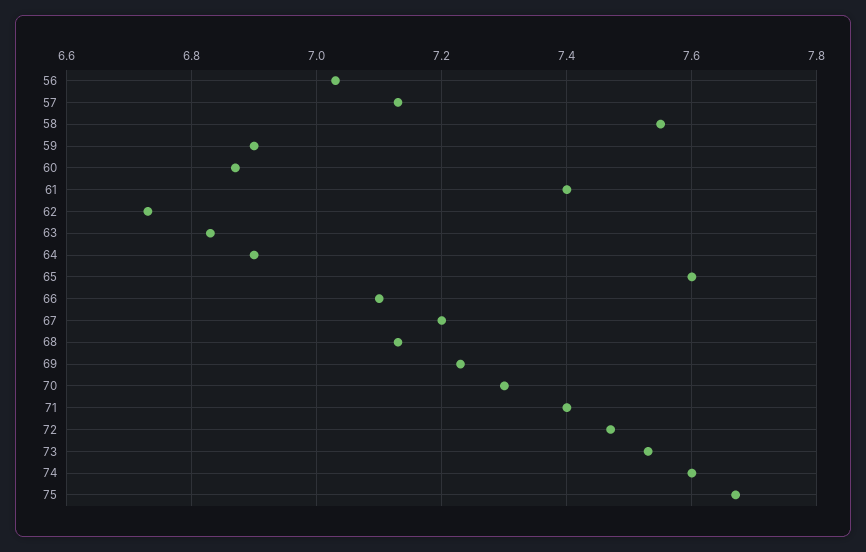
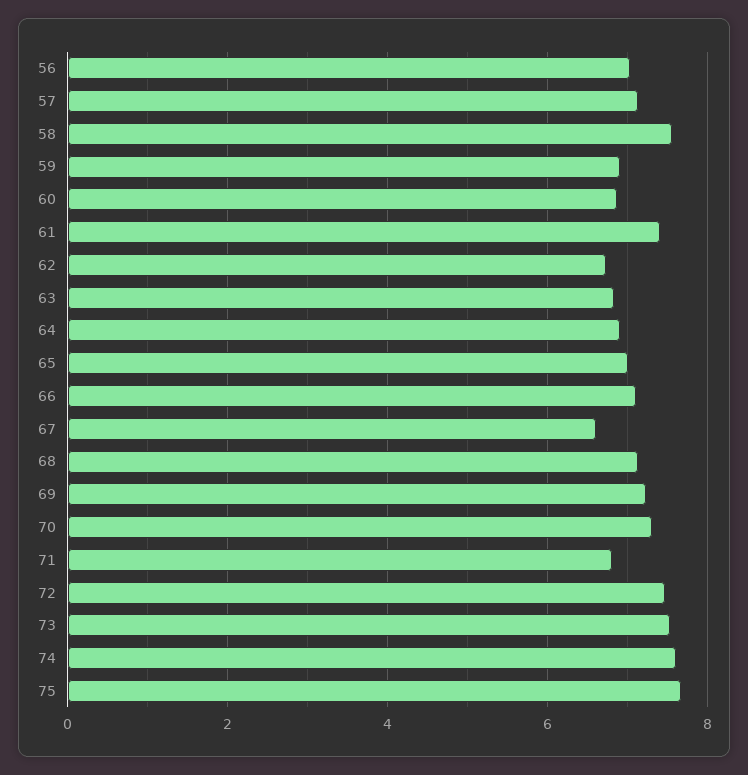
  {
    "56": 7.05,
    "57": 7.15,
    "58": 7.55,
    "59": 6.9,
    "60": 6.85,
    "61": 7.4,
    "62": 6.75,
    "63": 6.85,
    "64": 6.9,
-   "65": 7.6,
+   "65": 7,
    "66": 7.1,
-   "67": 7.2,
+   "67": 6.6,
    "68": 7.15,
    "69": 7.25,
    "70": 7.3,
-   "71": 7.4,
+   "71": 6.8,
    "72": 7.45,
    "73": 7.55,
    "74": 7.6,
    "75": 7.65
  }

